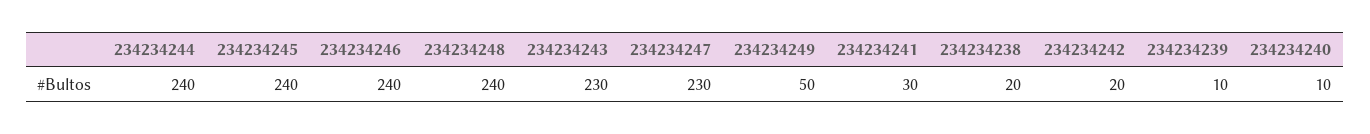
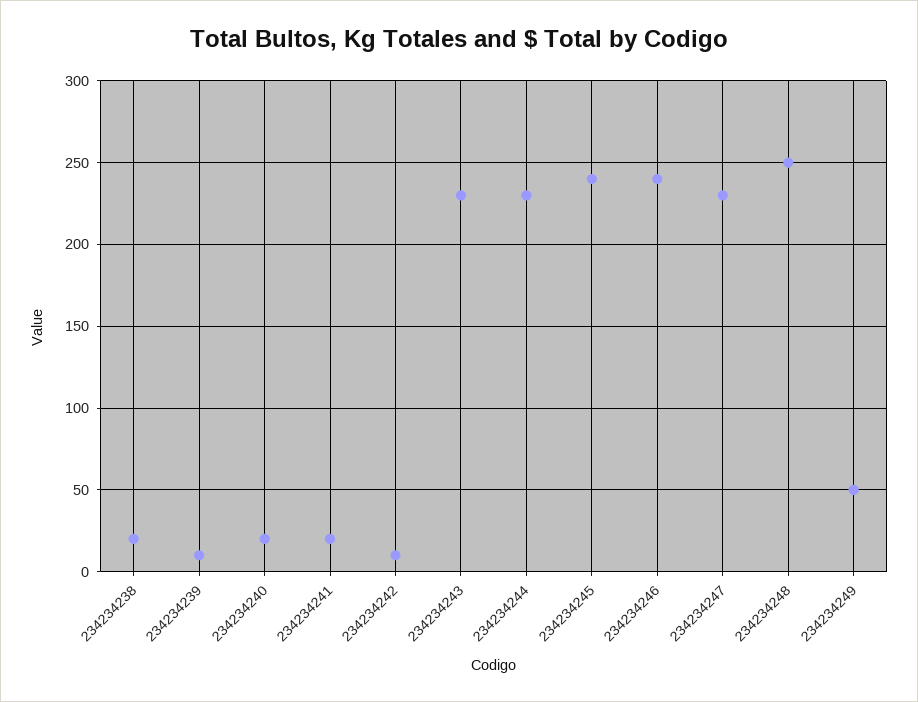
  {
-   "234234244": 240,
+   "234234244": 230,
    "234234245": 240,
    "234234246": 240,
-   "234234248": 240,
+   "234234248": 250,
    "234234243": 230,
    "234234247": 230,
    "234234249": 50,
-   "234234241": 30,
+   "234234241": 20,
    "234234238": 20,
-   "234234242": 20,
+   "234234242": 10,
    "234234239": 10,
-   "234234240": 10
+   "234234240": 20
  }

